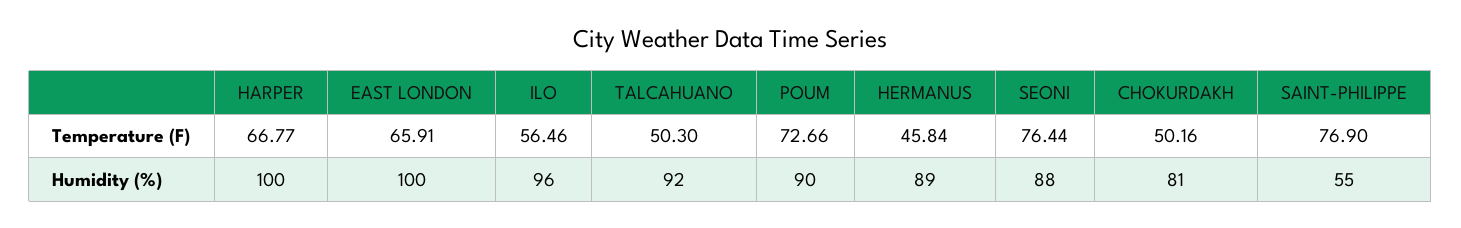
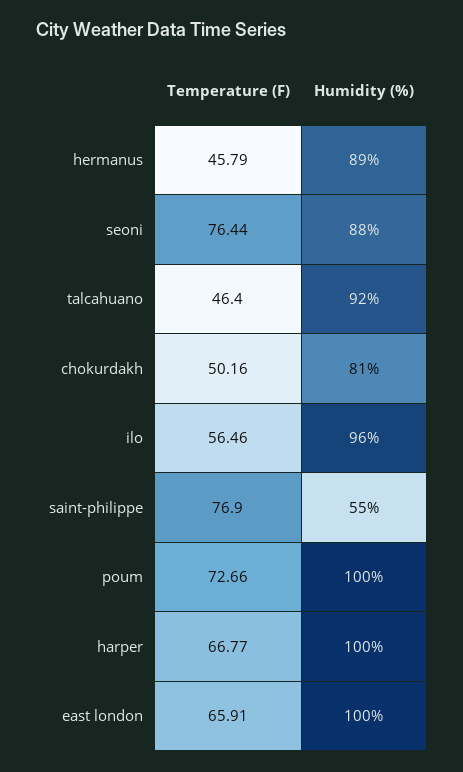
  {
    "HARPER": {
      "Temperature (F)": 66.77,
      "Humidity (%)": 100
    },
    "EAST LONDON": {
      "Temperature (F)": 65.91,
      "Humidity (%)": 100
    },
    "ILO": {
      "Temperature (F)": 56.46,
      "Humidity (%)": 96
    },
    "TALCAHUANO": {
-     "Temperature (F)": 50.3,
+     "Temperature (F)": 46.4,
      "Humidity (%)": 92
    },
    "POUM": {
      "Temperature (F)": 72.66,
-     "Humidity (%)": 90
+     "Humidity (%)": 100
    },
    "HERMANUS": {
-     "Temperature (F)": 45.84,
+     "Temperature (F)": 45.79,
      "Humidity (%)": 89
    },
    "SEONI": {
      "Temperature (F)": 76.44,
      "Humidity (%)": 88
    },
    "CHOKURDAKH": {
      "Temperature (F)": 50.16,
      "Humidity (%)": 81
    },
    "SAINT-PHILIPPE": {
      "Temperature (F)": 76.9,
      "Humidity (%)": 55
    }
  }

